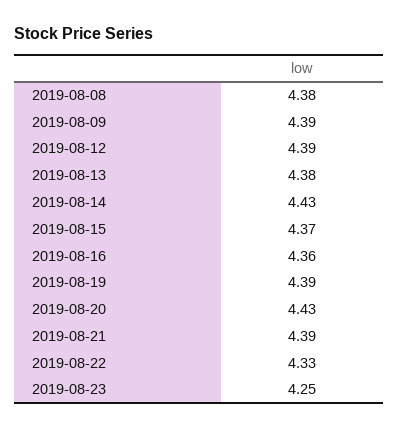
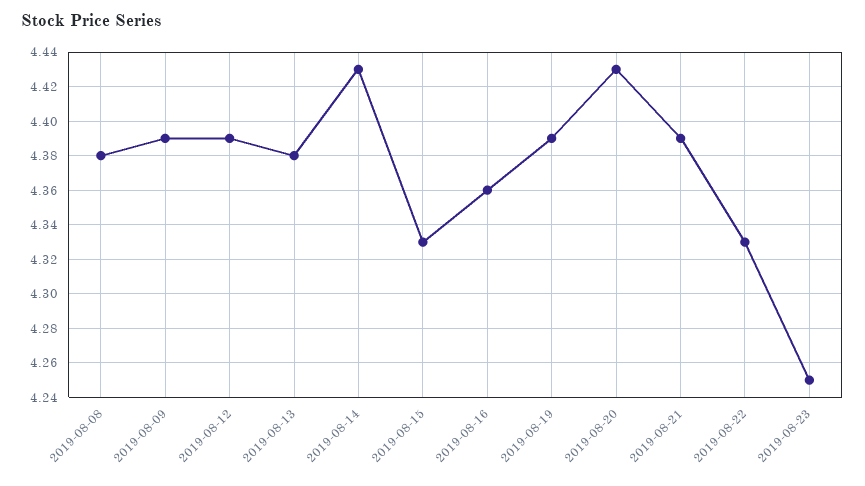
  {
    "2019-08-08": 4.38,
    "2019-08-09": 4.39,
    "2019-08-12": 4.39,
    "2019-08-13": 4.38,
    "2019-08-14": 4.43,
-   "2019-08-15": 4.37,
+   "2019-08-15": 4.33,
    "2019-08-16": 4.36,
    "2019-08-19": 4.39,
    "2019-08-20": 4.43,
    "2019-08-21": 4.39,
    "2019-08-22": 4.33,
    "2019-08-23": 4.25
  }

